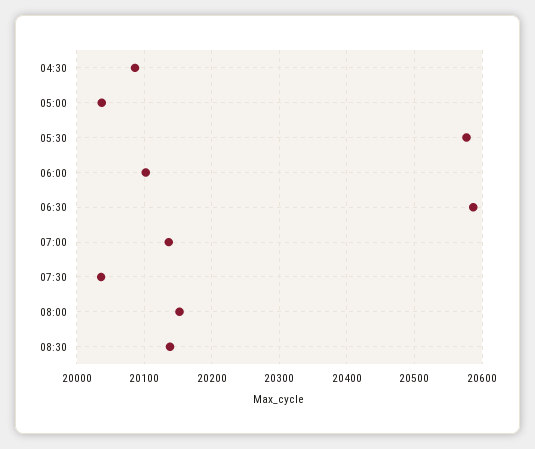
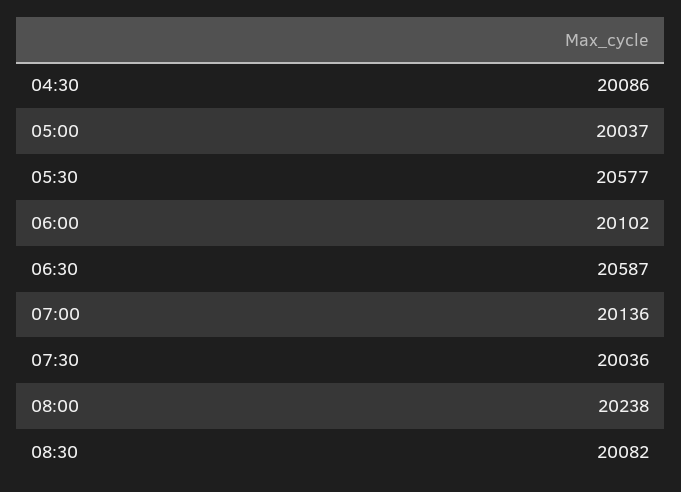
  {
    "04:30": 20086,
    "05:00": 20037,
    "05:30": 20577,
    "06:00": 20102,
    "06:30": 20587,
    "07:00": 20136,
    "07:30": 20036,
-   "08:00": 20150,
+   "08:00": 20238,
-   "08:30": 20140
+   "08:30": 20082
  }

